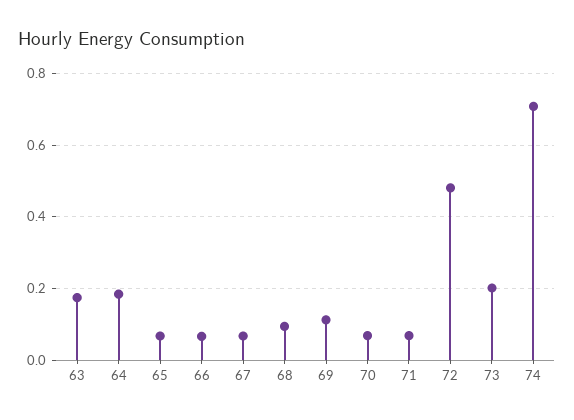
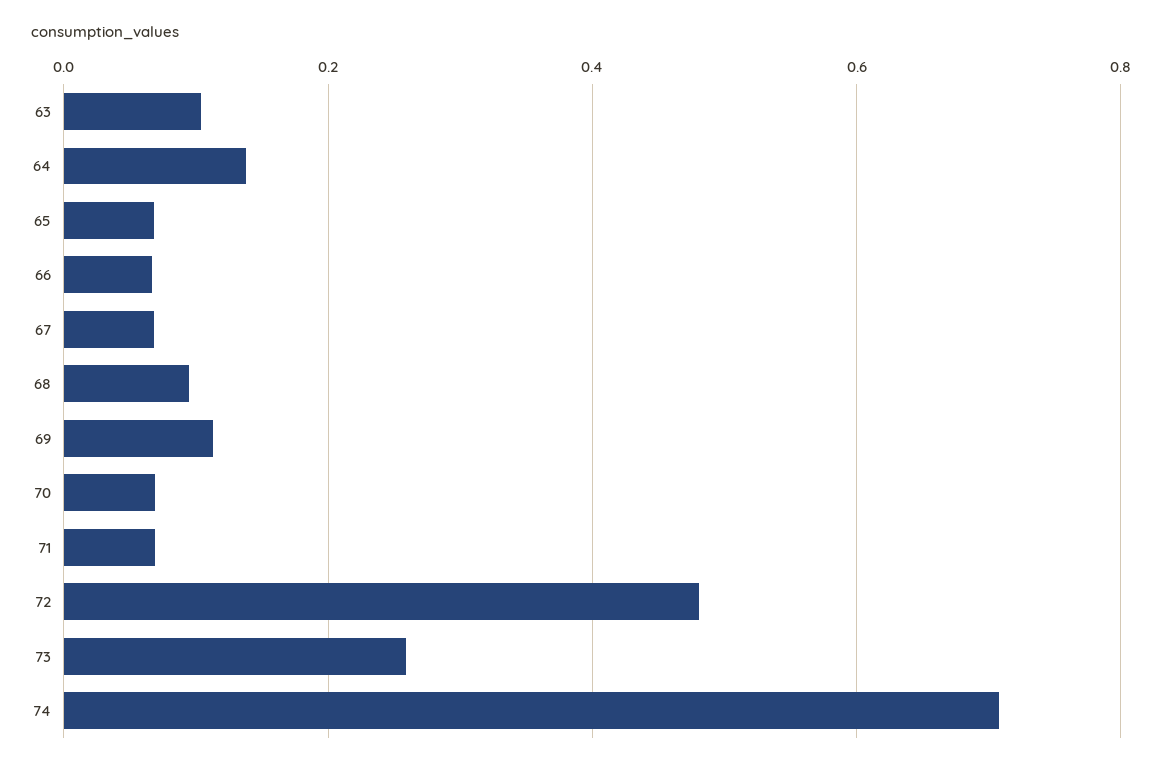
  {
-   "63": 0.18,
+   "63": 0.1,
-   "64": 0.18,
+   "64": 0.14,
    "65": 0.06,
    "66": 0.06,
    "67": 0.06,
    "68": 0.1,
    "69": 0.12,
    "70": 0.06,
    "71": 0.06,
    "72": 0.48,
-   "73": 0.2,
+   "73": 0.26,
    "74": 0.7
  }

